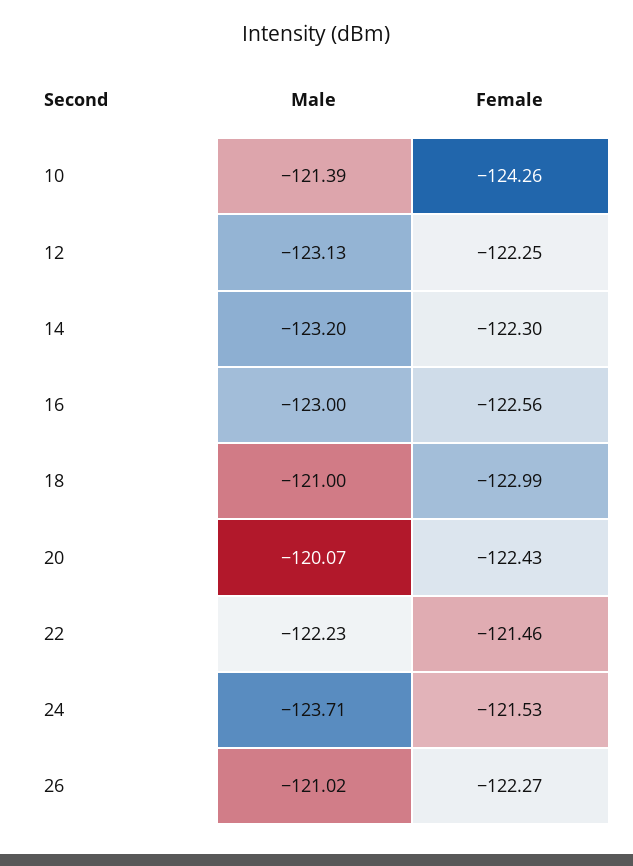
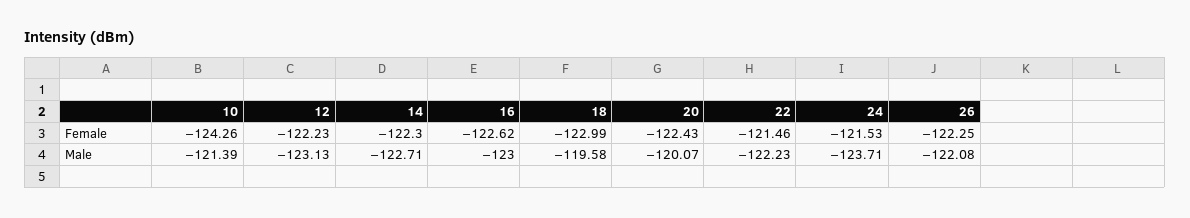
  {
    "Male": {
      "10": -121.39,
      "12": -123.13,
-     "14": -123.2,
+     "14": -122.71,
      "16": -123,
-     "18": -121,
+     "18": -119.58,
      "20": -120.07,
      "22": -122.23,
      "24": -123.71,
-     "26": -121.02
+     "26": -122.08
    },
    "Female": {
      "10": -124.26,
-     "12": -122.25,
+     "12": -122.23,
      "14": -122.3,
-     "16": -122.56,
+     "16": -122.62,
      "18": -122.99,
      "20": -122.43,
      "22": -121.46,
      "24": -121.53,
-     "26": -122.27
+     "26": -122.25
    }
  }

